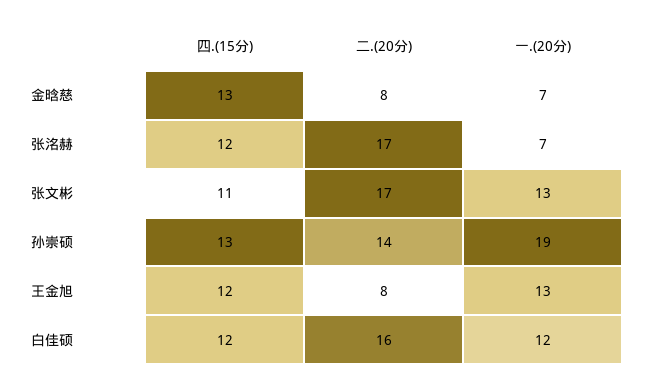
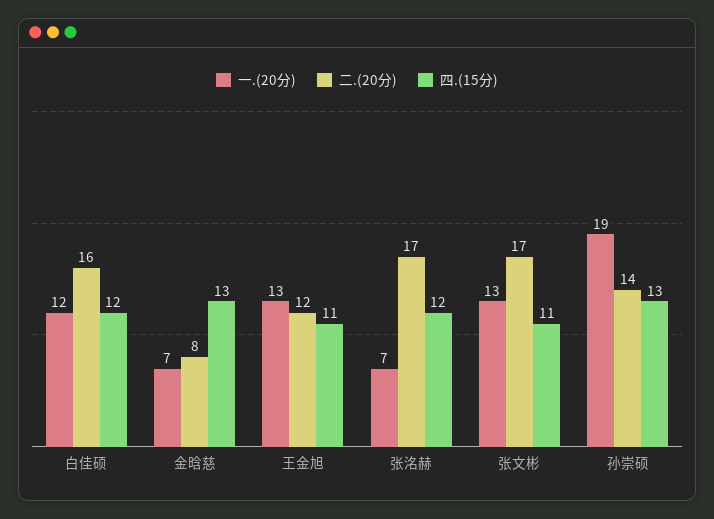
  {
    "四.(15分)": {
      "金晗慈": 13,
      "张洺赫": 12,
      "张文彬": 11,
      "孙崇硕": 13,
-     "王金旭": 12,
+     "王金旭": 11,
      "白佳硕": 12
    },
    "二.(20分)": {
      "金晗慈": 8,
      "张洺赫": 17,
      "张文彬": 17,
      "孙崇硕": 14,
-     "王金旭": 8,
+     "王金旭": 12,
      "白佳硕": 16
    },
    "一.(20分)": {
      "金晗慈": 7,
      "张洺赫": 7,
      "张文彬": 13,
      "孙崇硕": 19,
      "王金旭": 13,
      "白佳硕": 12
    }
  }

